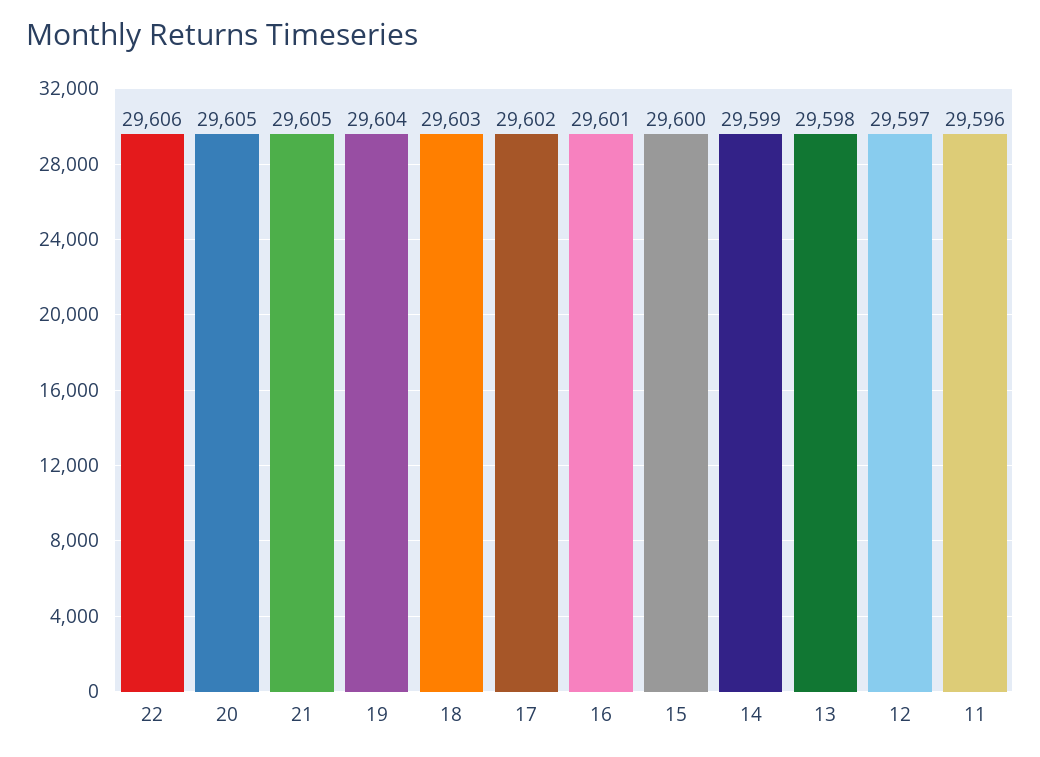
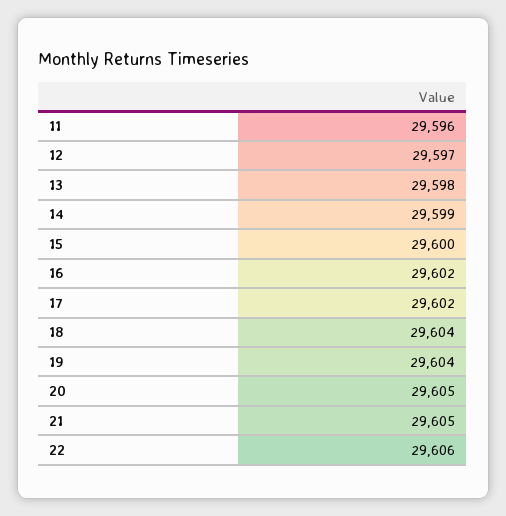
  {
    "22": 29606,
    "20": 29605,
    "21": 29605,
    "19": 29604,
-   "18": 29603,
+   "18": 29604,
    "17": 29602,
-   "16": 29601,
+   "16": 29602,
    "15": 29600,
    "14": 29599,
    "13": 29598,
    "12": 29597,
    "11": 29596
  }

